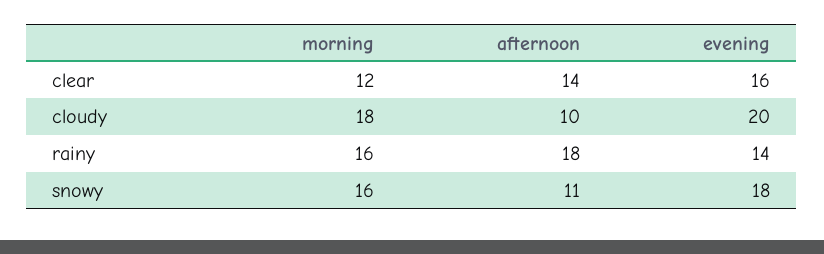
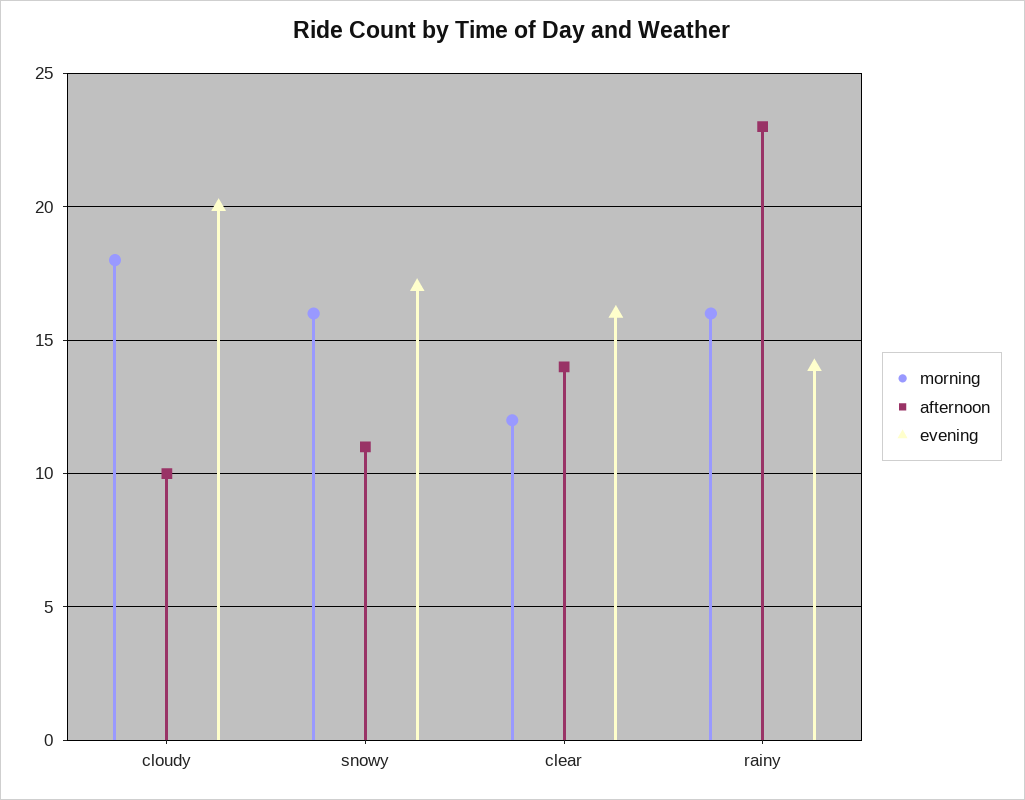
  {
    "morning": {
      "clear": 12,
      "cloudy": 18,
      "rainy": 16,
      "snowy": 16
    },
    "afternoon": {
      "clear": 14,
      "cloudy": 10,
-     "rainy": 18,
+     "rainy": 23,
      "snowy": 11
    },
    "evening": {
      "clear": 16,
      "cloudy": 20,
      "rainy": 14,
-     "snowy": 18
+     "snowy": 17
    }
  }

